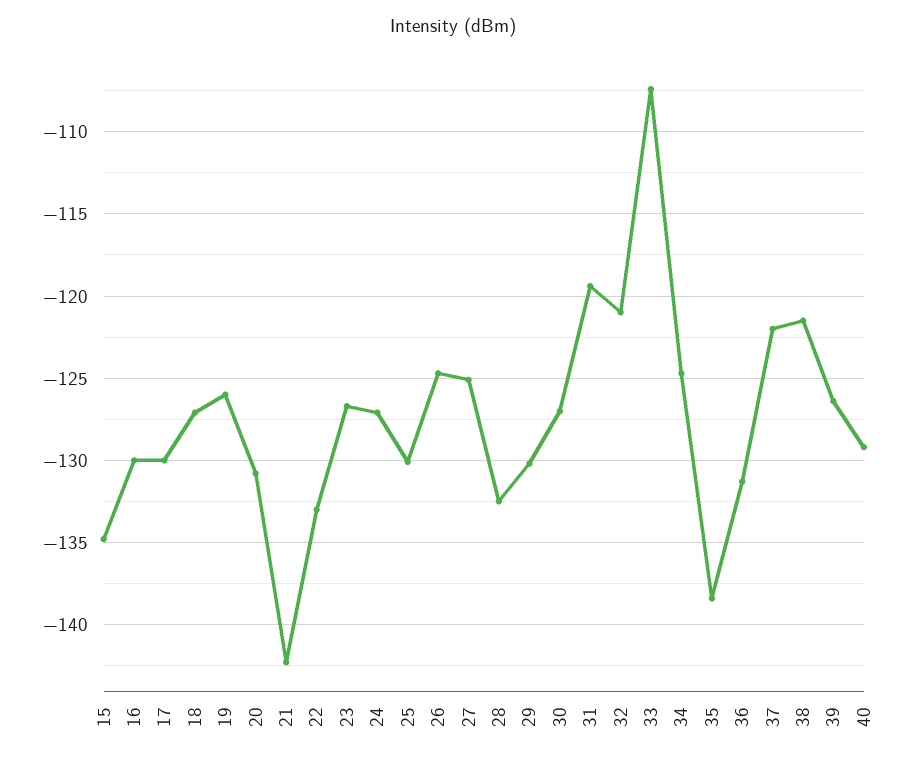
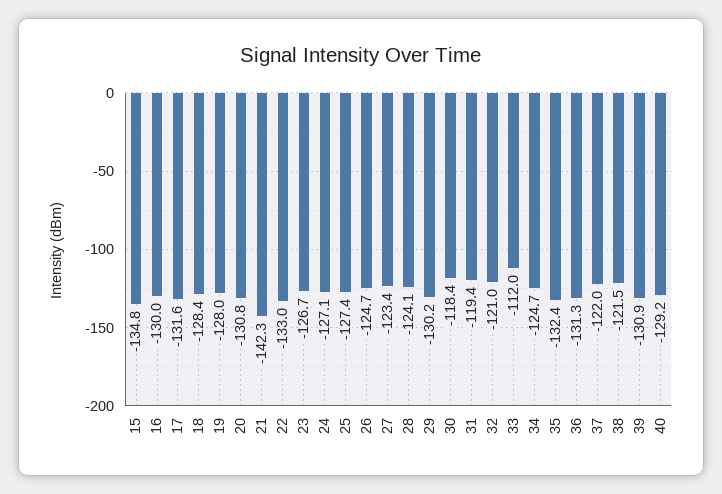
  {
    "15": -134.8,
    "16": -130,
-   "17": -130,
+   "17": -131.6,
-   "18": -127,
+   "18": -128.4,
-   "19": -126,
+   "19": -128,
    "20": -130.8,
    "21": -142.3,
    "22": -133,
    "23": -126.7,
    "24": -127.1,
-   "25": -130,
+   "25": -127.4,
    "26": -124.7,
-   "27": -125,
+   "27": -123.4,
-   "28": -132.5,
+   "28": -124.1,
    "29": -130.2,
-   "30": -127,
+   "30": -118.4,
    "31": -119.4,
    "32": -121,
-   "33": -107.5,
+   "33": -112,
    "34": -124.7,
-   "35": -138.5,
+   "35": -132.4,
    "36": -131.3,
    "37": -122,
    "38": -121.5,
-   "39": -126.5,
+   "39": -130.9,
    "40": -129.2
  }

